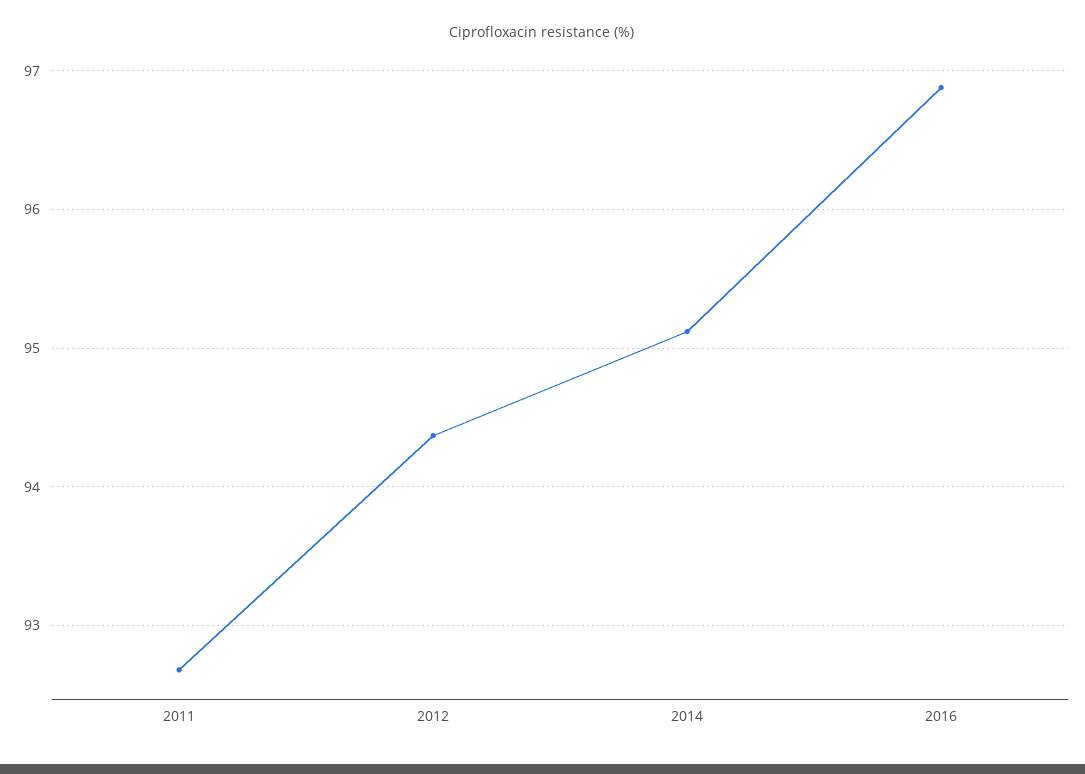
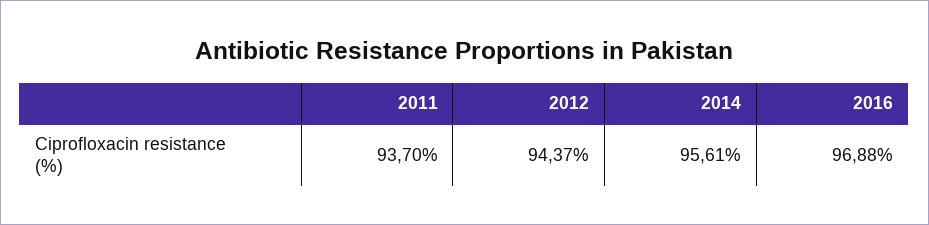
  {
-   "2011": 92.7,
+   "2011": 93.7,
    "2012": 94.37,
-   "2014": 95.1,
+   "2014": 95.61,
    "2016": 96.88
  }

